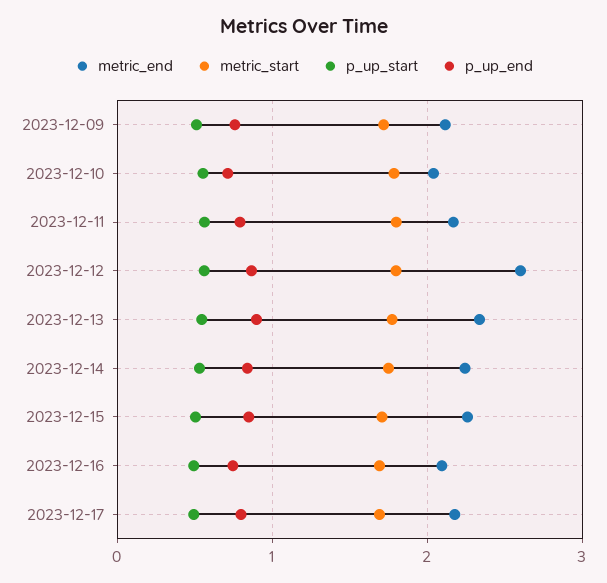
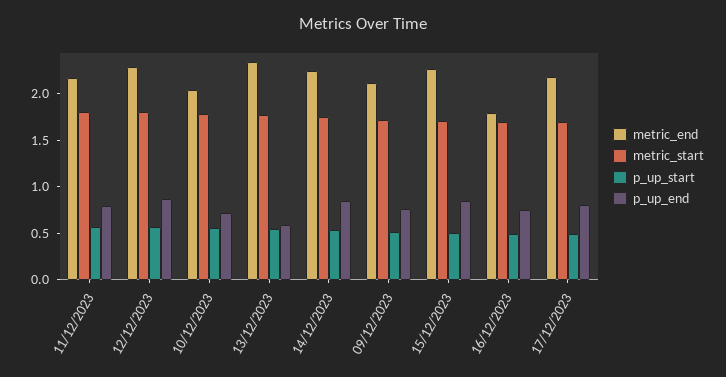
  {
    "metric_end": {
      "2023-12-09": 2.1,
      "2023-12-10": 2,
      "2023-12-11": 2.2,
-     "2023-12-12": 2.6,
+     "2023-12-12": 2.3,
      "2023-12-13": 2.3,
      "2023-12-14": 2.2,
      "2023-12-15": 2.3,
-     "2023-12-16": 2.1,
+     "2023-12-16": 1.8,
      "2023-12-17": 2.2
    },
    "metric_start": {
      "2023-12-09": 1.7,
      "2023-12-10": 1.8,
      "2023-12-11": 1.8,
      "2023-12-12": 1.8,
      "2023-12-13": 1.8,
      "2023-12-14": 1.8,
      "2023-12-15": 1.7,
      "2023-12-16": 1.7,
      "2023-12-17": 1.7
    },
    "p_up_start": {
      "2023-12-09": 0.5,
      "2023-12-10": 0.6,
      "2023-12-11": 0.6,
      "2023-12-12": 0.6,
      "2023-12-13": 0.5,
      "2023-12-14": 0.5,
      "2023-12-15": 0.5,
      "2023-12-16": 0.5,
      "2023-12-17": 0.5
    },
    "p_up_end": {
      "2023-12-09": 0.8,
      "2023-12-10": 0.7,
      "2023-12-11": 0.8,
      "2023-12-12": 0.9,
-     "2023-12-13": 0.9,
+     "2023-12-13": 0.6,
      "2023-12-14": 0.8,
      "2023-12-15": 0.8,
      "2023-12-16": 0.7,
      "2023-12-17": 0.8
    }
  }

